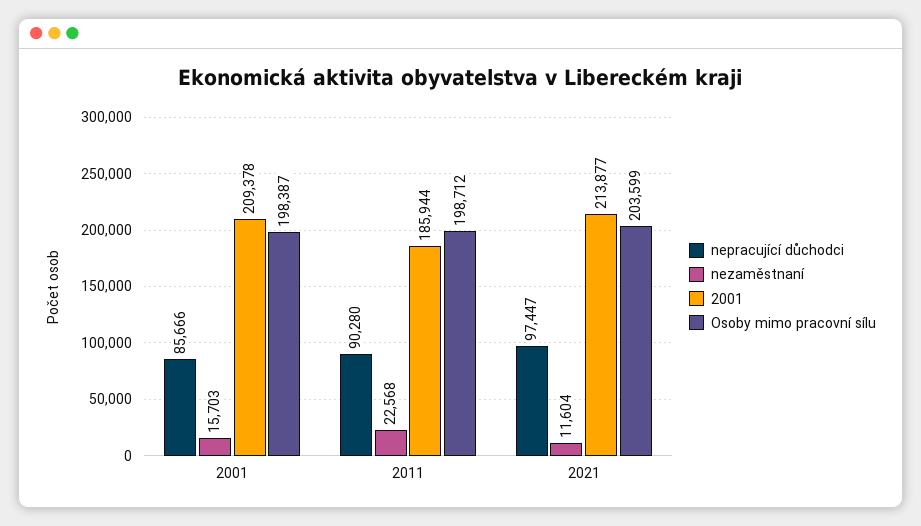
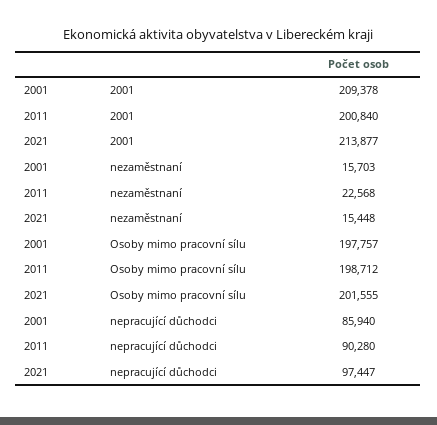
  {
    "nepracující důchodci": {
-     "2001": 85666,
+     "2001": 85940,
      "2011": 90280,
      "2021": 97447
    },
    "nezaměstnaní": {
      "2001": 15703,
      "2011": 22568,
-     "2021": 11604
+     "2021": 15448
    },
    "2001": {
      "2001": 209378,
-     "2011": 185944,
+     "2011": 200840,
      "2021": 213877
    },
    "Osoby mimo pracovní sílu": {
-     "2001": 198387,
+     "2001": 197757,
      "2011": 198712,
-     "2021": 203599
+     "2021": 201555
    }
  }

